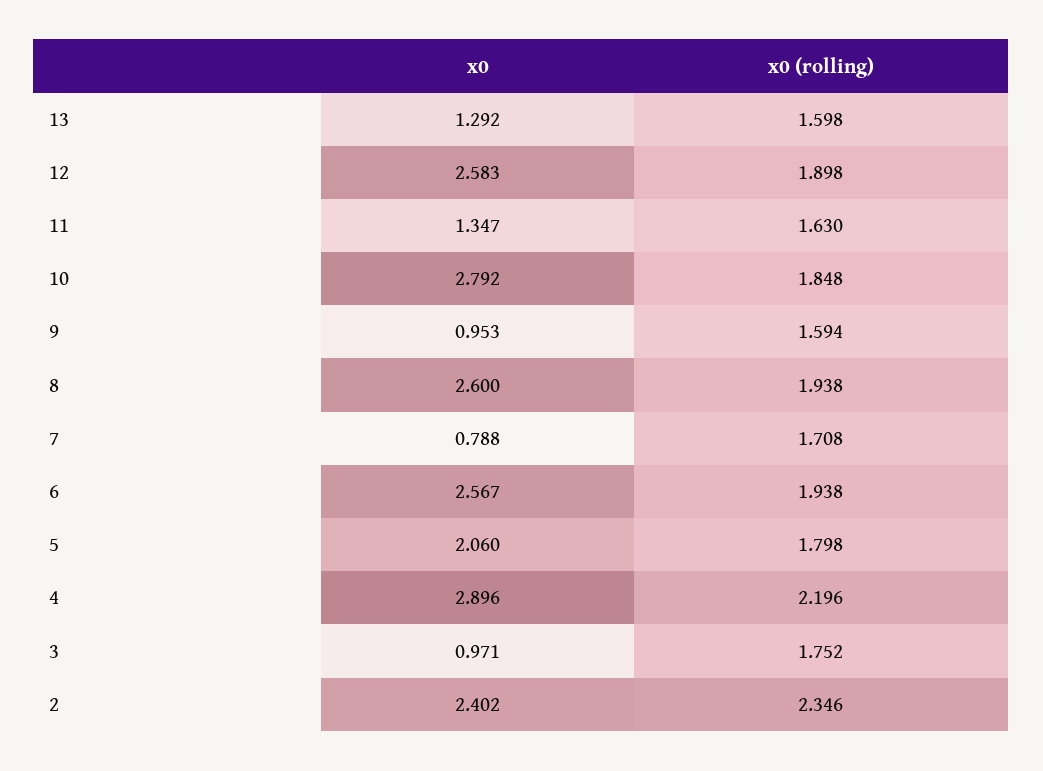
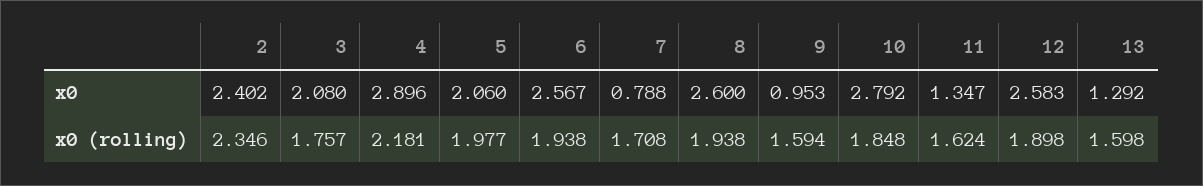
  {
    "x0": {
      "13": 1.292,
      "12": 2.583,
      "11": 1.347,
      "10": 2.792,
      "9": 0.953,
      "8": 2.6,
      "7": 0.788,
      "6": 2.567,
      "5": 2.06,
      "4": 2.896,
-     "3": 0.971,
+     "3": 2.08,
      "2": 2.402
    },
    "x0 (rolling)": {
      "13": 1.598,
      "12": 1.898,
-     "11": 1.63,
+     "11": 1.624,
      "10": 1.848,
      "9": 1.594,
      "8": 1.938,
      "7": 1.708,
      "6": 1.938,
-     "5": 1.798,
+     "5": 1.977,
-     "4": 2.196,
+     "4": 2.181,
-     "3": 1.752,
+     "3": 1.757,
      "2": 2.346
    }
  }

